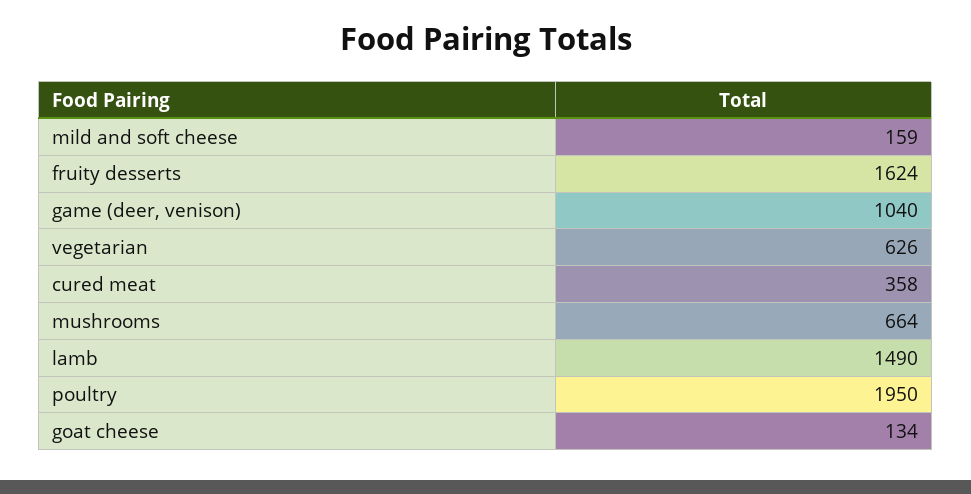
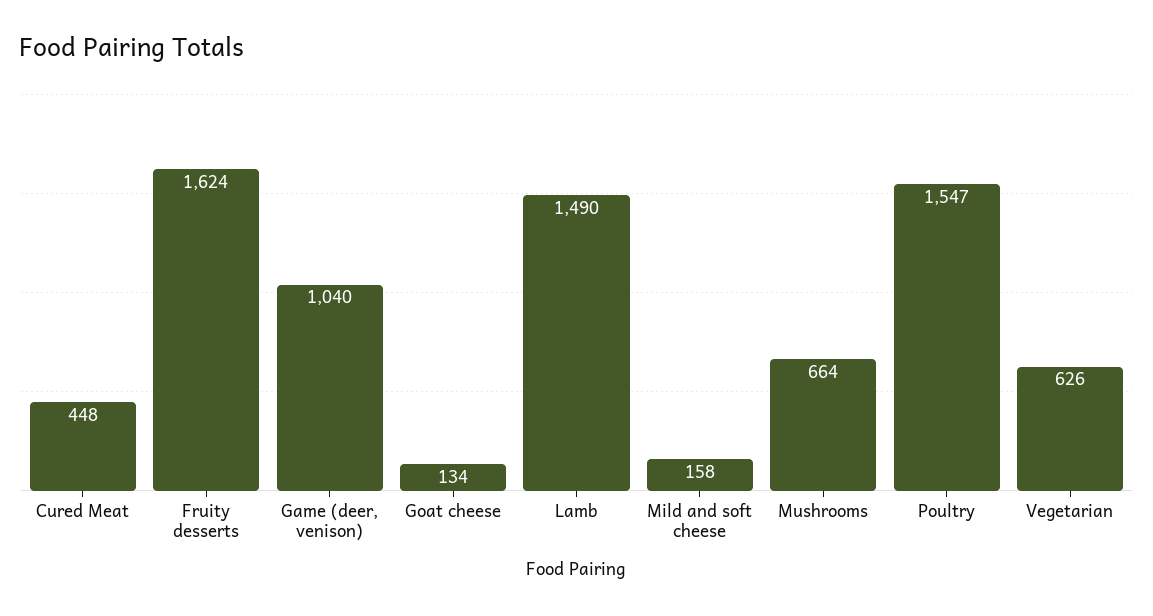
  {
-   "mild and soft cheese": 159,
+   "mild and soft cheese": 158,
    "fruity desserts": 1624,
    "game (deer, venison)": 1040,
    "vegetarian": 626,
-   "cured meat": 358,
+   "cured meat": 448,
    "mushrooms": 664,
    "lamb": 1490,
-   "poultry": 1950,
+   "poultry": 1547,
    "goat cheese": 134
  }

